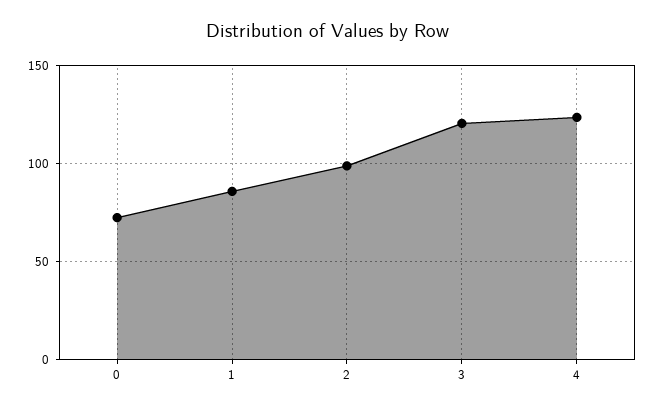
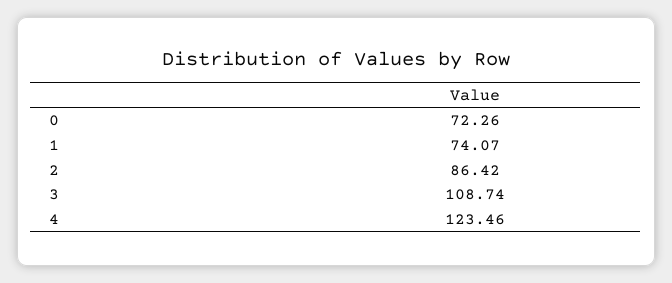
  {
    "0": 72.26,
-   "1": 85,
+   "1": 74.07,
-   "2": 100,
+   "2": 86.42,
-   "3": 120,
+   "3": 108.74,
    "4": 123.46
  }

